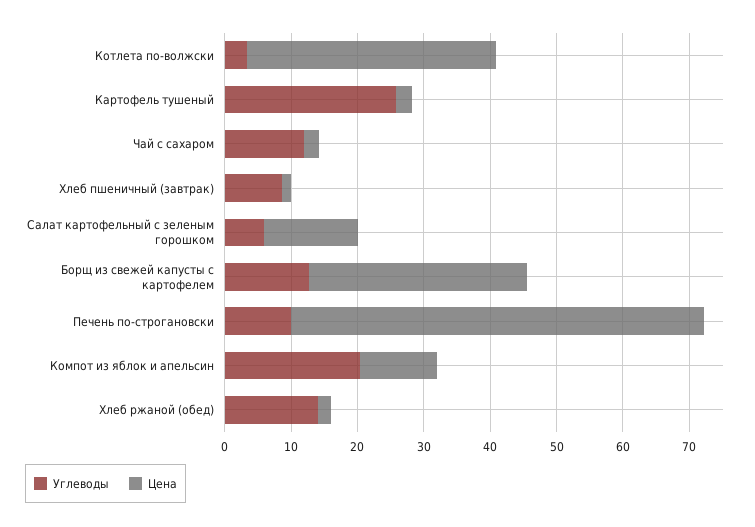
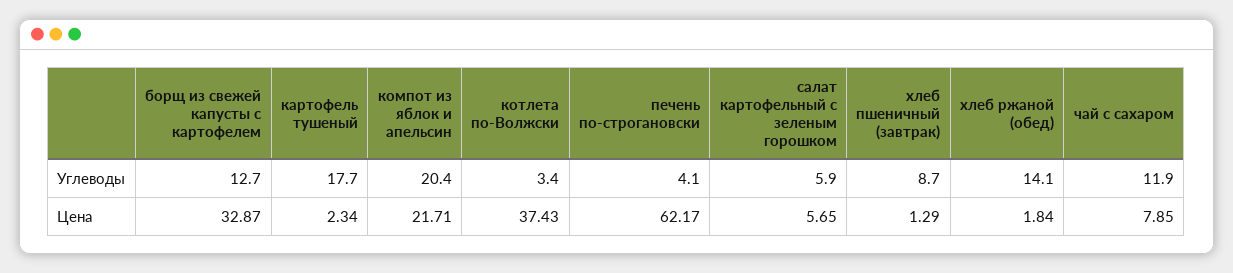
  {
    "Углеводы": {
      "Котлета по-волжски": 3.4,
-     "Картофель тушеный": 26,
+     "Картофель тушеный": 17.7,
      "Чай с сахаром": 11.9,
      "Хлеб пшеничный (завтрак)": 8.7,
      "Салат картофельный с зеленым горошком": 5.9,
      "Борщ из свежей капусты с картофелем": 12.7,
-     "Печень по-строгановски": 10,
+     "Печень по-строгановски": 4.1,
      "Компот из яблок и апельсин": 20.4,
      "Хлеб ржаной (обед)": 14.1
    },
    "Цена": {
      "Котлета по-волжски": 37.43,
      "Картофель тушеный": 2.34,
-     "Чай с сахаром": 2,
+     "Чай с сахаром": 7.85,
      "Хлеб пшеничный (завтрак)": 1.29,
-     "Салат картофельный с зеленым горошком": 14,
+     "Салат картофельный с зеленым горошком": 5.65,
      "Борщ из свежей капусты с картофелем": 32.87,
      "Печень по-строгановски": 62.17,
-     "Компот из яблок и апельсин": 12,
+     "Компот из яблок и апельсин": 21.71,
      "Хлеб ржаной (обед)": 1.84
    }
  }

